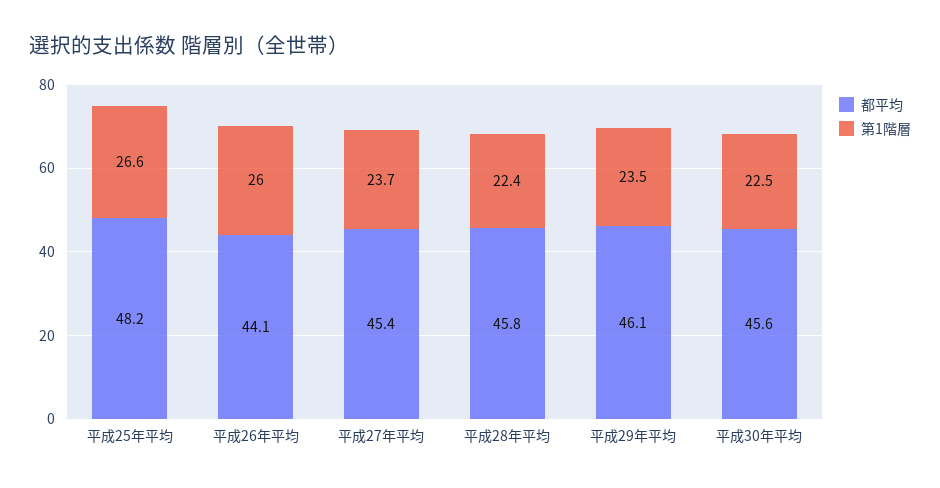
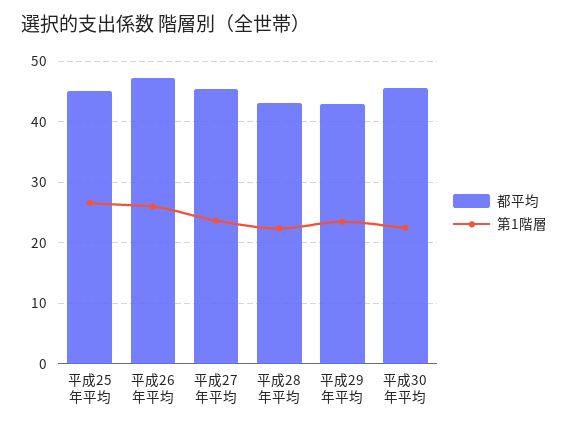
  {
    "都平均": {
-     "平成25年平均": 48.2,
+     "平成25年平均": 45,
-     "平成26年平均": 44.1,
+     "平成26年平均": 47,
      "平成27年平均": 45.4,
-     "平成28年平均": 45.8,
+     "平成28年平均": 43,
-     "平成29年平均": 46.1,
+     "平成29年平均": 43,
      "平成30年平均": 45.6
    },
    "第1階層": {
      "平成25年平均": 26.6,
      "平成26年平均": 26,
      "平成27年平均": 23.7,
      "平成28年平均": 22.4,
      "平成29年平均": 23.5,
      "平成30年平均": 22.5
    }
  }

